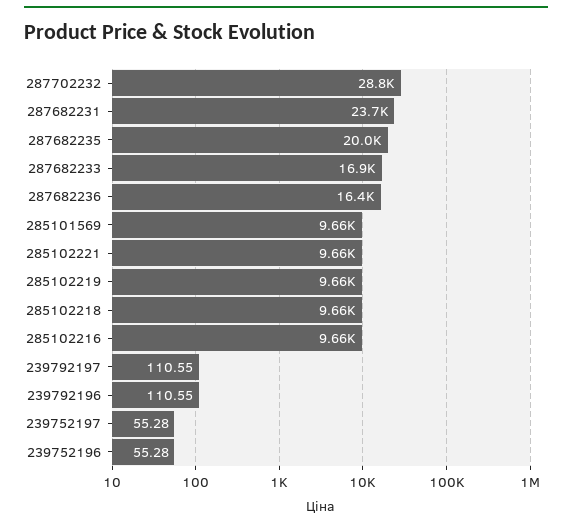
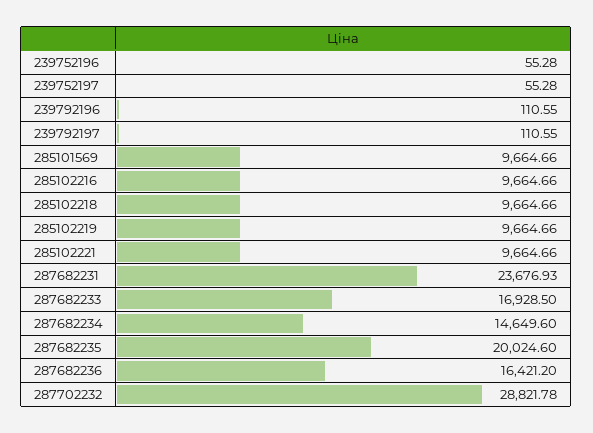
  {
    "287702232": 28821.78,
    "287682231": 23676.93,
    "287682235": 20024.6,
    "287682233": 16928.5,
    "287682236": 16421.2,
    "285101569": 9664.66,
    "285102221": 9664.66,
    "285102219": 9664.66,
    "285102218": 9664.66,
    "285102216": 9664.66,
    "239792197": 110.55,
    "239792196": 110.55,
    "239752197": 55.28,
-   "239752196": 55.28
+   "239752196": 55.28,
+   "287682234": 14649.6
  }

